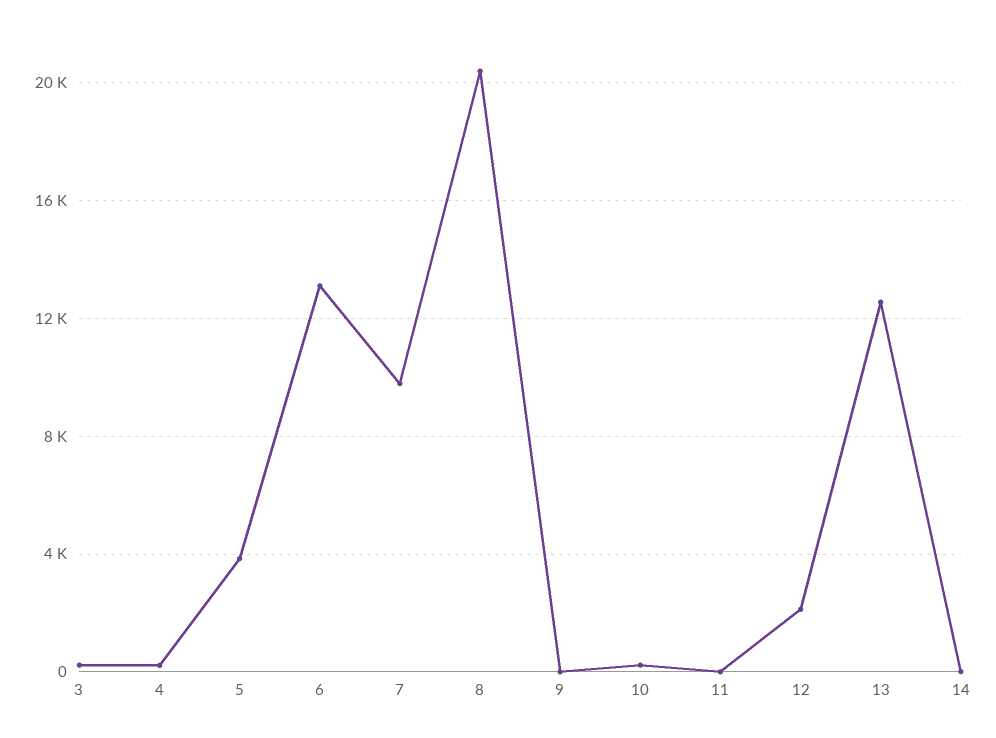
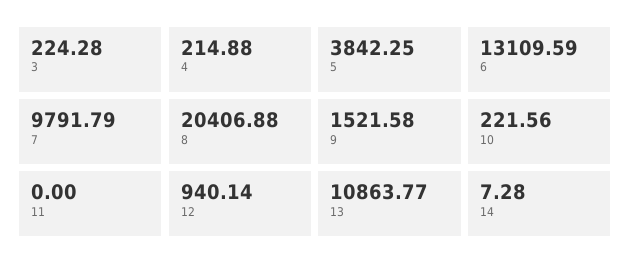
  {
    "3": 224.28,
    "4": 214.88,
    "5": 3842.25,
    "6": 13109.59,
    "7": 9791.79,
    "8": 20406.88,
-   "9": 0,
+   "9": 1521.58,
    "10": 221.56,
    "11": 0,
-   "12": 2000,
+   "12": 940.14,
-   "13": 12500,
+   "13": 10863.77,
    "14": 7.28
  }

